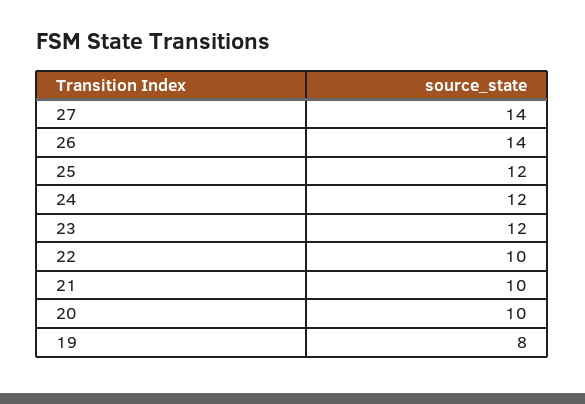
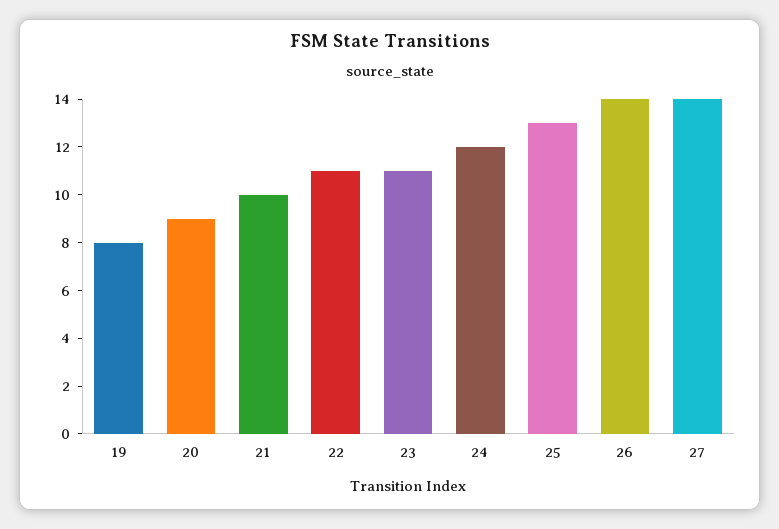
  {
    "27": 14,
    "26": 14,
-   "25": 12,
+   "25": 13,
    "24": 12,
-   "23": 12,
+   "23": 11,
-   "22": 10,
+   "22": 11,
    "21": 10,
-   "20": 10,
+   "20": 9,
    "19": 8
  }

